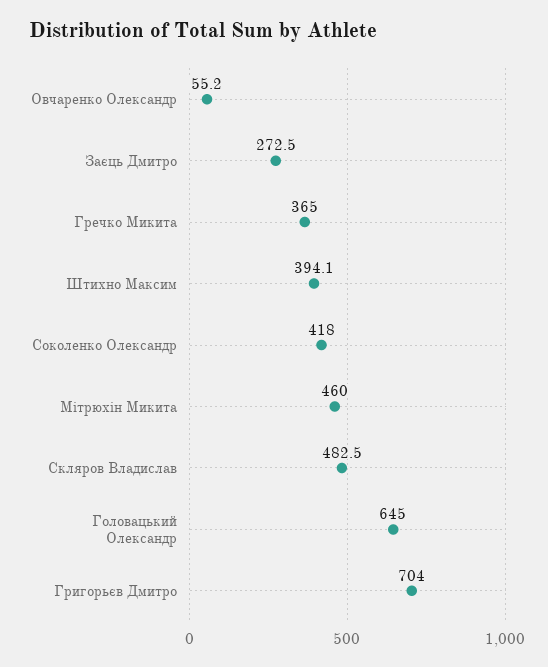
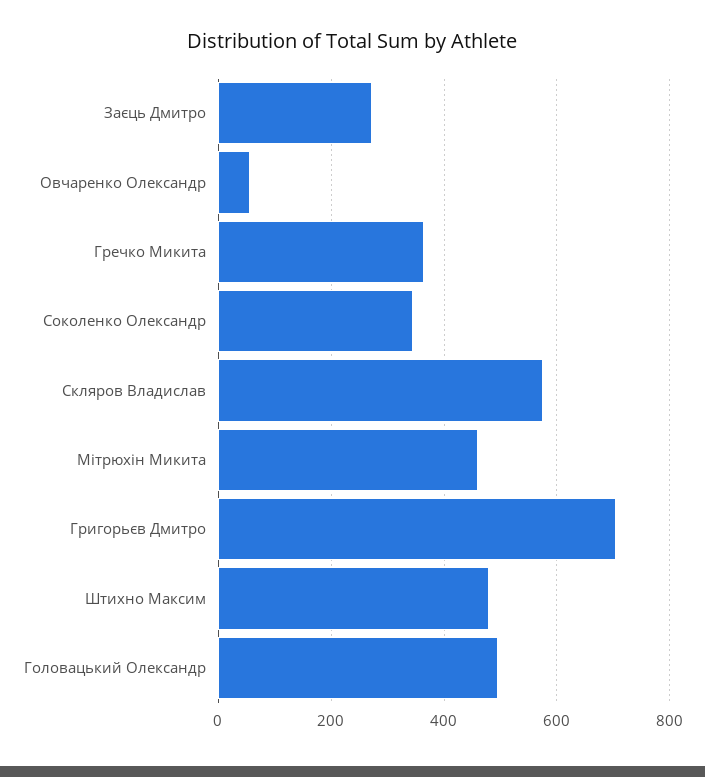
  {
    "Овчаренко Олександр": 55.2,
    "Заєць Дмитро": 272.5,
    "Гречко Микита": 365,
-   "Штихно Максим": 394.1,
+   "Штихно Максим": 480,
-   "Соколенко Олександр": 418,
+   "Соколенко Олександр": 340,
    "Мітрюхін Микита": 460,
-   "Скляров Владислав": 482.5,
+   "Скляров Владислав": 580,
-   "Головацький Олександр": 645,
+   "Головацький Олександр": 500,
    "Григорьєв Дмитро": 704
  }

